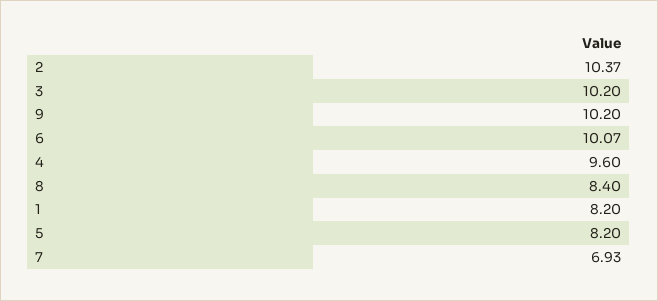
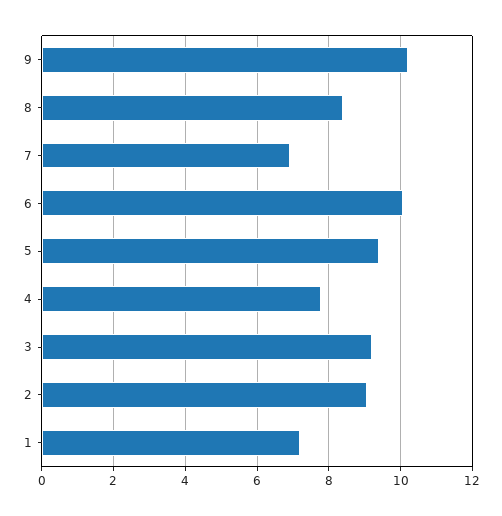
  {
-   "2": 10.37,
+   "2": 9,
-   "3": 10.2,
+   "3": 9.2,
    "9": 10.2,
    "6": 10.07,
-   "4": 9.6,
+   "4": 7.8,
    "8": 8.4,
-   "1": 8.2,
+   "1": 7.2,
-   "5": 8.2,
+   "5": 9.4,
    "7": 6.93
  }

